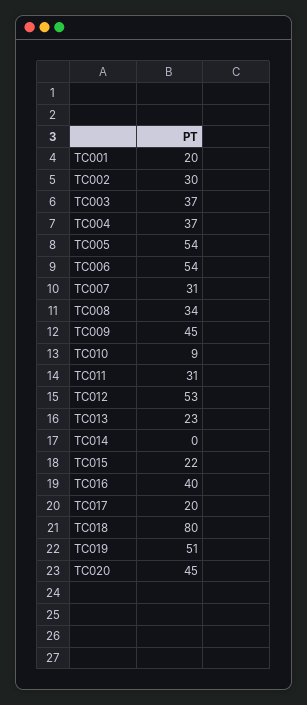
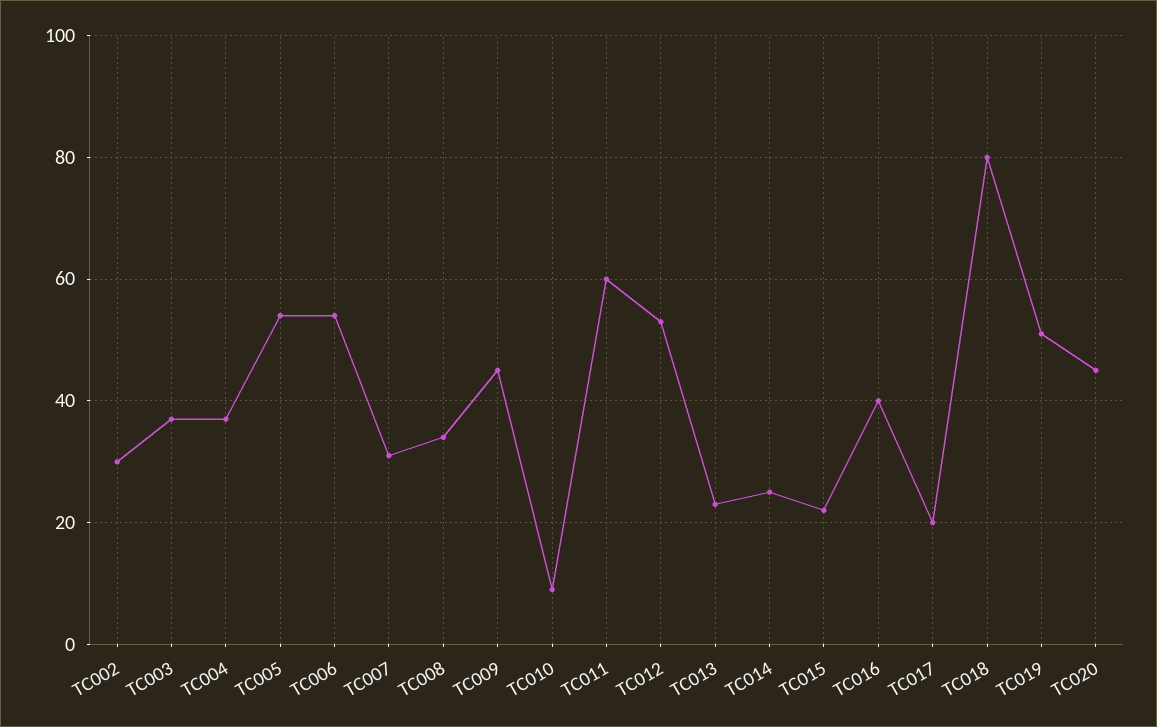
  {
-   "TC001": 20,
    "TC002": 30,
    "TC003": 37,
    "TC004": 37,
    "TC005": 54,
    "TC006": 54,
    "TC007": 31,
    "TC008": 34,
    "TC009": 45,
    "TC010": 9,
-   "TC011": 31,
+   "TC011": 60,
    "TC012": 53,
    "TC013": 23,
-   "TC014": 0,
+   "TC014": 25,
    "TC015": 22,
    "TC016": 40,
    "TC017": 20,
    "TC018": 80,
    "TC019": 51,
    "TC020": 45
  }

